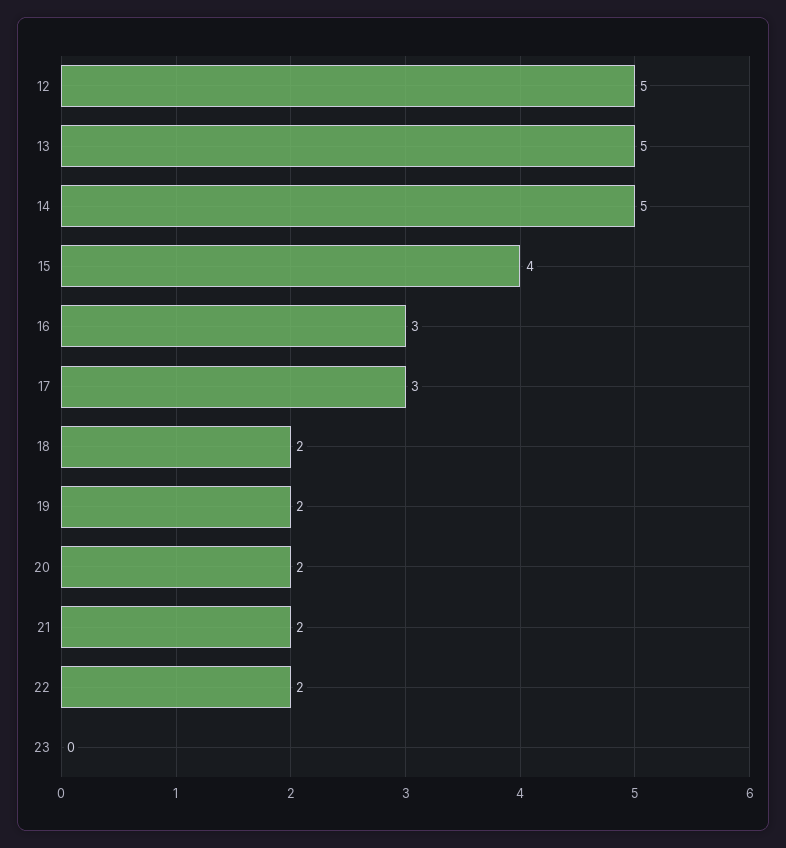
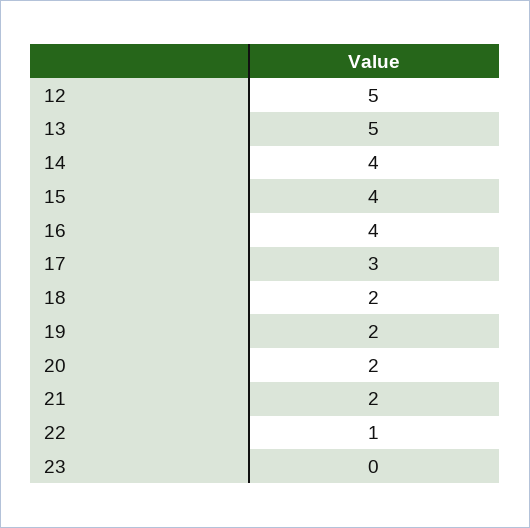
  {
    "12": 5,
    "13": 5,
-   "14": 5,
+   "14": 4,
    "15": 4,
-   "16": 3,
+   "16": 4,
    "17": 3,
    "18": 2,
    "19": 2,
    "20": 2,
    "21": 2,
-   "22": 2,
+   "22": 1,
    "23": 0
  }

